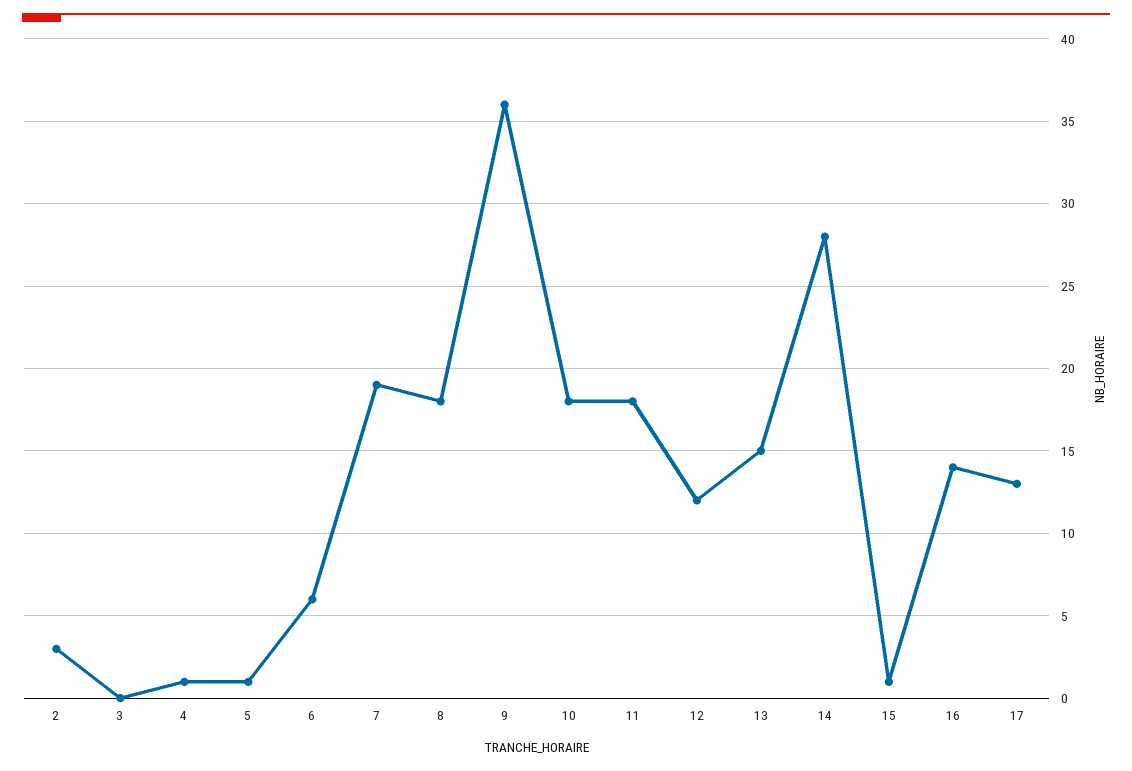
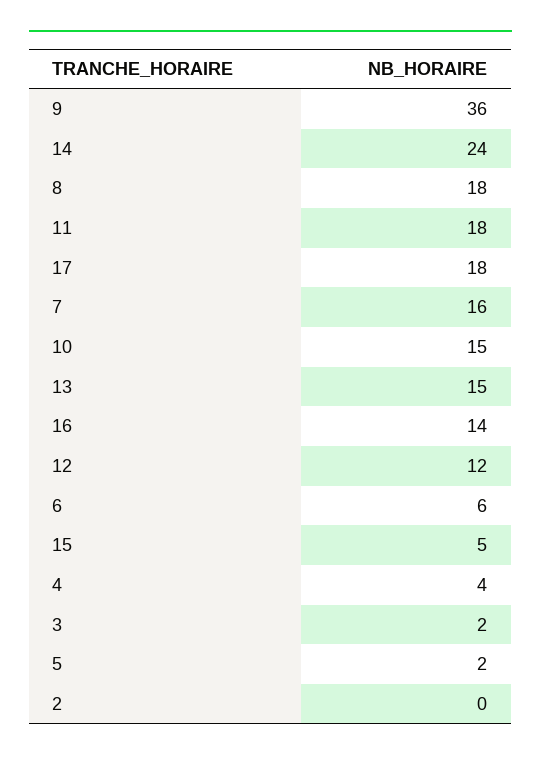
  {
-   "2": 3,
+   "2": 0,
-   "3": 0,
+   "3": 2,
-   "4": 1,
+   "4": 4,
-   "5": 1,
+   "5": 2,
    "6": 6,
-   "7": 19,
+   "7": 16,
    "8": 18,
    "9": 36,
-   "10": 18,
+   "10": 15,
    "11": 18,
    "12": 12,
    "13": 15,
-   "14": 28,
+   "14": 24,
-   "15": 1,
+   "15": 5,
    "16": 14,
-   "17": 13
+   "17": 18
  }

